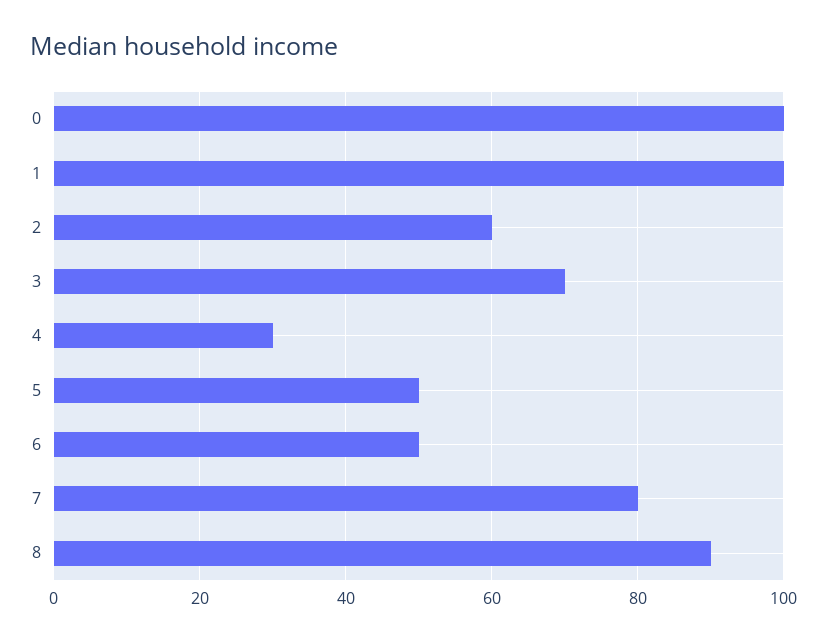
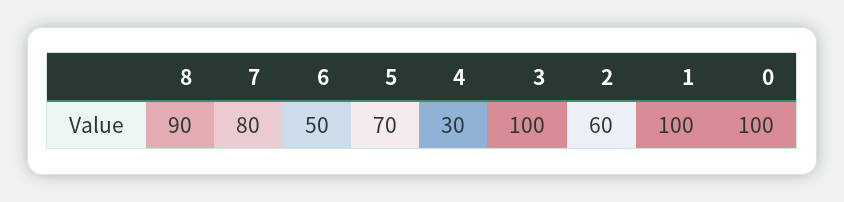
  {
    "0": 100,
    "1": 100,
    "2": 60,
-   "3": 70,
+   "3": 100,
    "4": 30,
-   "5": 50,
+   "5": 70,
    "6": 50,
    "7": 80,
    "8": 90
  }

